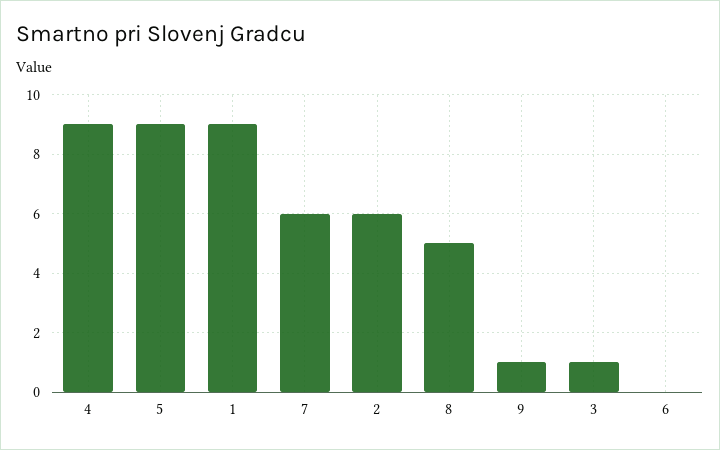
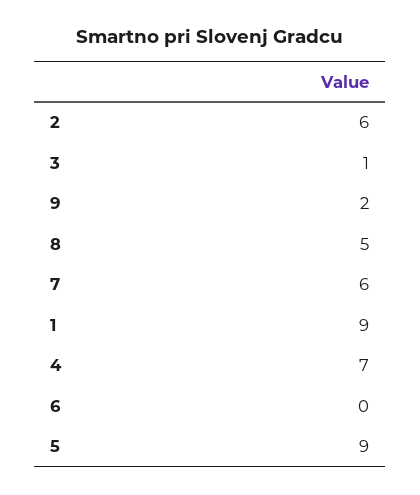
  {
-   "4": 9,
+   "4": 7,
    "5": 9,
    "1": 9,
    "7": 6,
    "2": 6,
    "8": 5,
-   "9": 1,
+   "9": 2,
    "3": 1,
    "6": 0
  }

